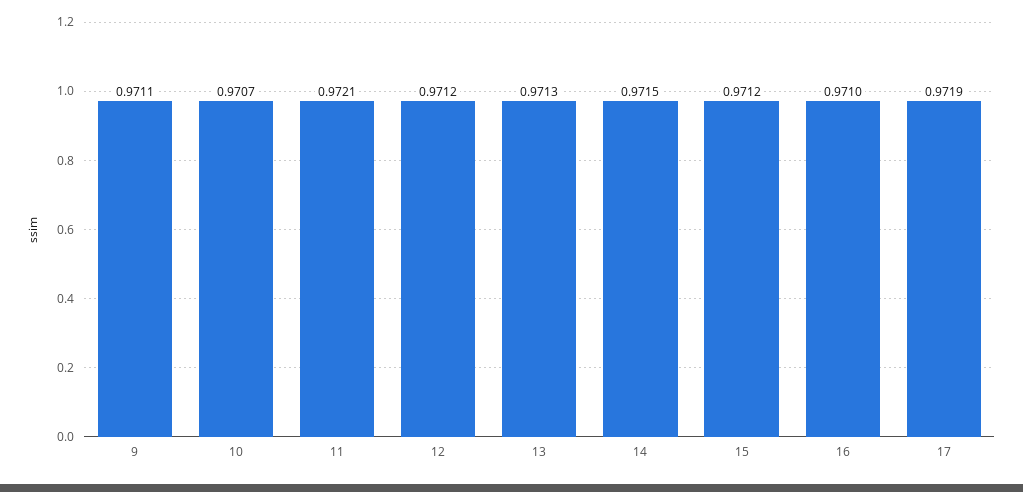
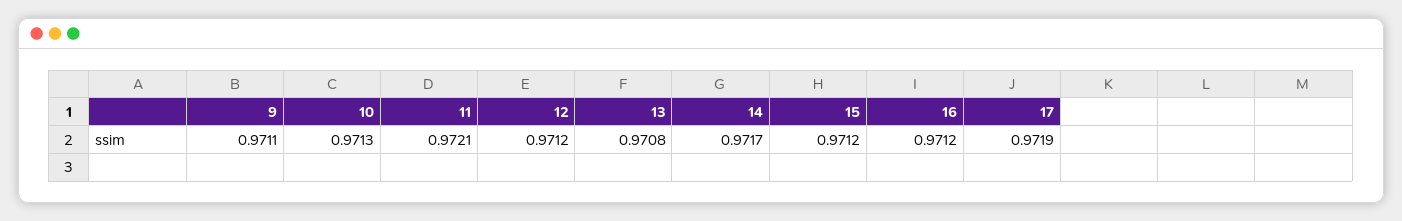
  {
    "9": 0.9711,
-   "10": 0.9707,
+   "10": 0.9713,
    "11": 0.9721,
    "12": 0.9712,
-   "13": 0.9713,
+   "13": 0.9708,
-   "14": 0.9715,
+   "14": 0.9717,
    "15": 0.9712,
-   "16": 0.971,
+   "16": 0.9712,
    "17": 0.9719
  }

